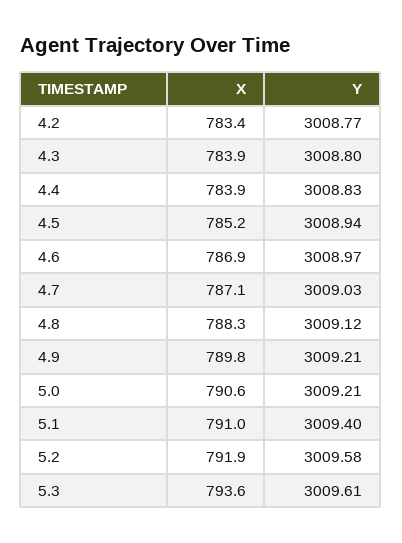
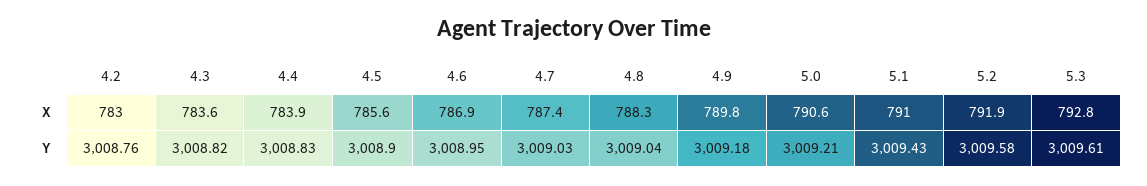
  {
    "X": {
-     "4.2": 783.4,
+     "4.2": 783,
-     "4.3": 783.9,
+     "4.3": 783.6,
      "4.4": 783.9,
-     "4.5": 785.2,
+     "4.5": 785.6,
      "4.6": 786.9,
-     "4.7": 787.1,
+     "4.7": 787.4,
      "4.8": 788.3,
      "4.9": 789.8,
      "5.0": 790.6,
      "5.1": 791,
      "5.2": 791.9,
-     "5.3": 793.6
+     "5.3": 792.8
    },
    "Y": {
-     "4.2": 3008.77,
+     "4.2": 3008.76,
-     "4.3": 3008.8,
+     "4.3": 3008.82,
      "4.4": 3008.83,
-     "4.5": 3008.94,
+     "4.5": 3008.9,
-     "4.6": 3008.97,
+     "4.6": 3008.95,
      "4.7": 3009.03,
-     "4.8": 3009.12,
+     "4.8": 3009.04,
-     "4.9": 3009.21,
+     "4.9": 3009.18,
      "5.0": 3009.21,
-     "5.1": 3009.4,
+     "5.1": 3009.43,
      "5.2": 3009.58,
      "5.3": 3009.61
    }
  }

